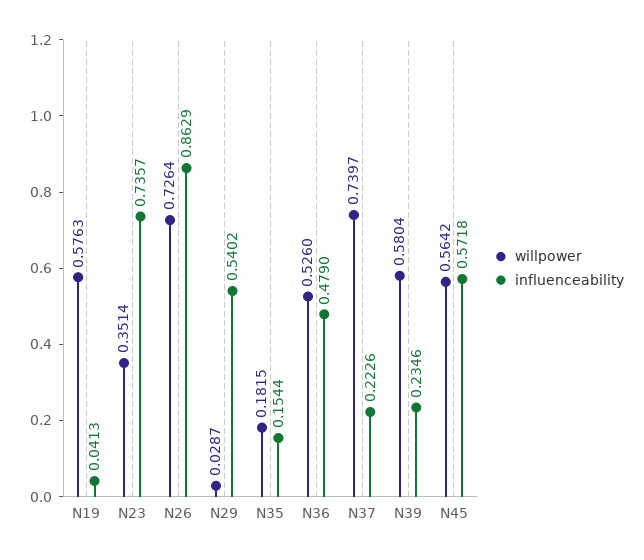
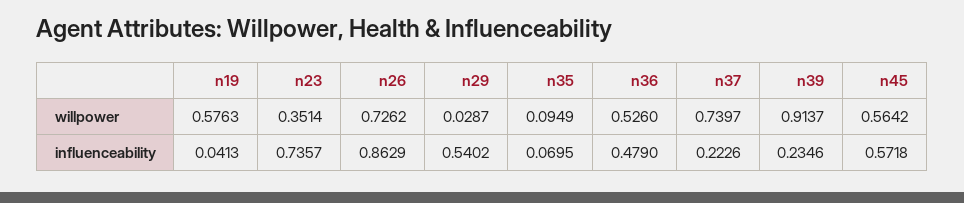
  {
    "willpower": {
      "N19": 0.5763,
      "N23": 0.3514,
-     "N26": 0.7264,
+     "N26": 0.7262,
      "N29": 0.0287,
-     "N35": 0.1815,
+     "N35": 0.0949,
      "N36": 0.526,
      "N37": 0.7397,
-     "N39": 0.5804,
+     "N39": 0.9137,
      "N45": 0.5642
    },
    "influenceability": {
      "N19": 0.0413,
      "N23": 0.7357,
      "N26": 0.8629,
      "N29": 0.5402,
-     "N35": 0.1544,
+     "N35": 0.0695,
      "N36": 0.479,
      "N37": 0.2226,
      "N39": 0.2346,
      "N45": 0.5718
    }
  }

